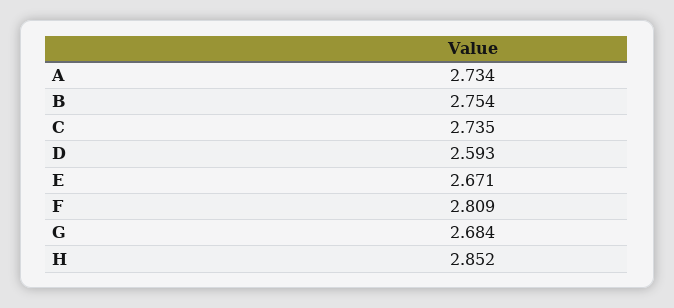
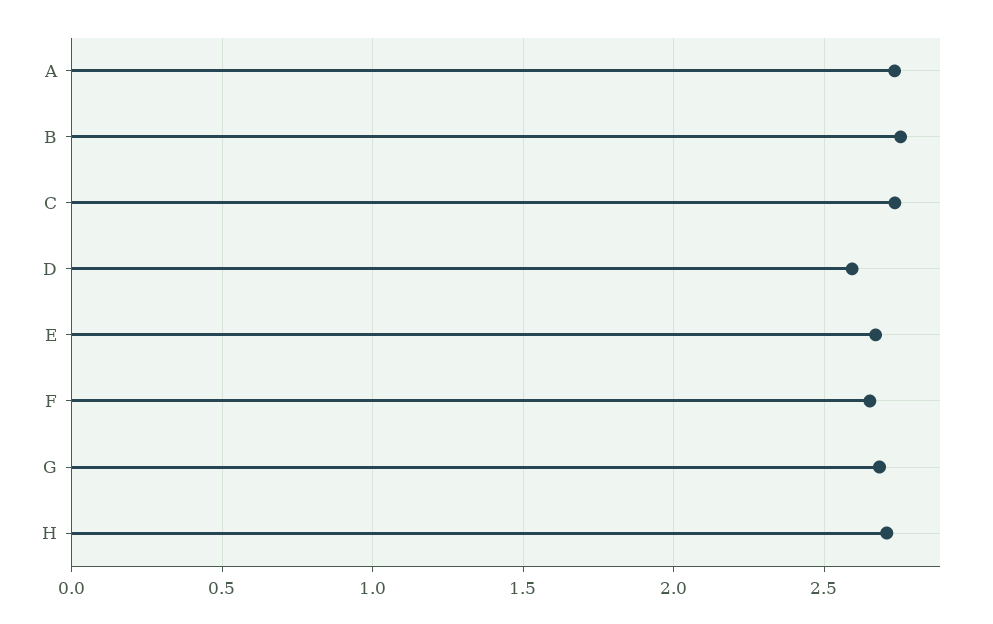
  {
    "A": 2.734,
    "B": 2.754,
    "C": 2.735,
    "D": 2.593,
    "E": 2.671,
-   "F": 2.809,
+   "F": 2.65,
    "G": 2.684,
-   "H": 2.852
+   "H": 2.7
  }

